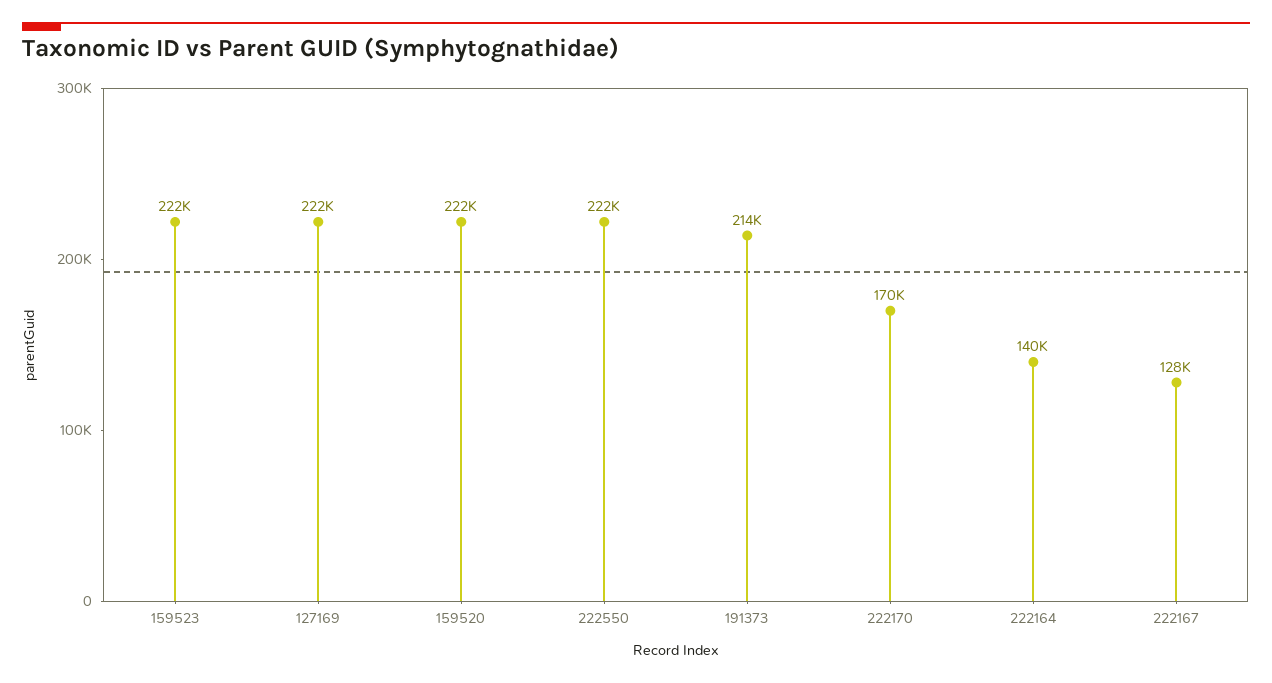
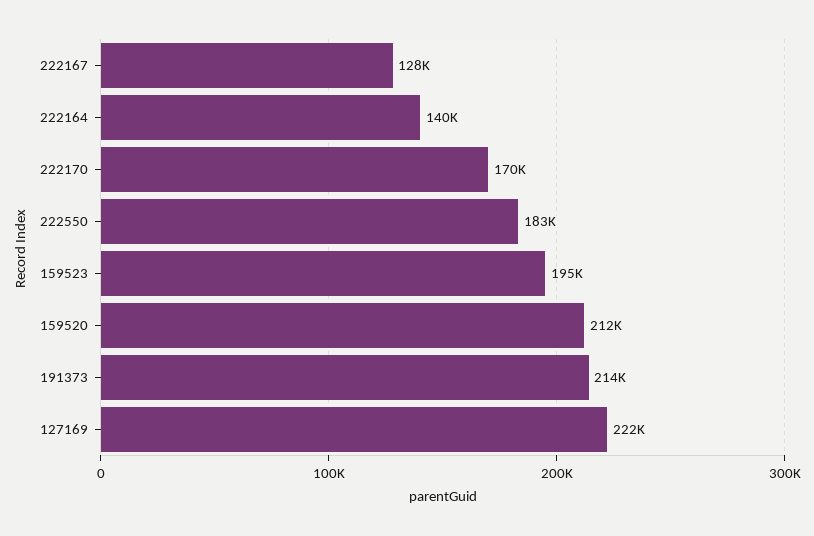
  {
-   "159523": 222000,
+   "159523": 195000,
    "127169": 222000,
-   "159520": 222000,
+   "159520": 212000,
-   "222550": 222000,
+   "222550": 183000,
    "191373": 214000,
    "222170": 170000,
    "222164": 140000,
    "222167": 128000
  }

